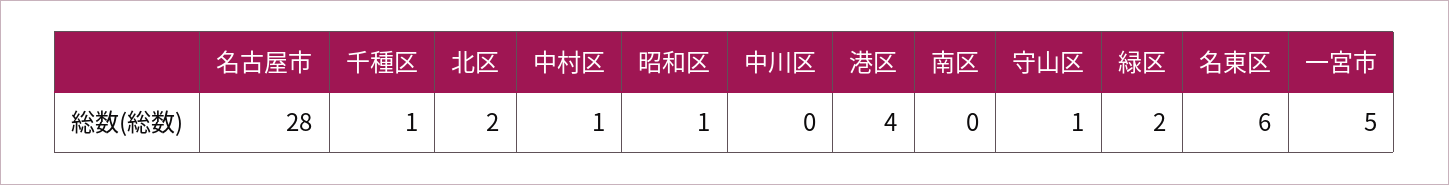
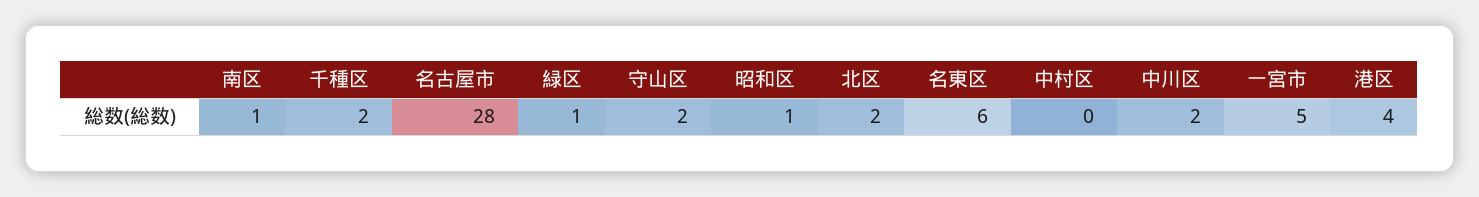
  {
    "名古屋市": 28,
-   "千種区": 1,
+   "千種区": 2,
    "北区": 2,
-   "中村区": 1,
+   "中村区": 0,
    "昭和区": 1,
-   "中川区": 0,
+   "中川区": 2,
    "港区": 4,
-   "南区": 0,
+   "南区": 1,
-   "守山区": 1,
+   "守山区": 2,
-   "緑区": 2,
+   "緑区": 1,
    "名東区": 6,
    "一宮市": 5
  }

